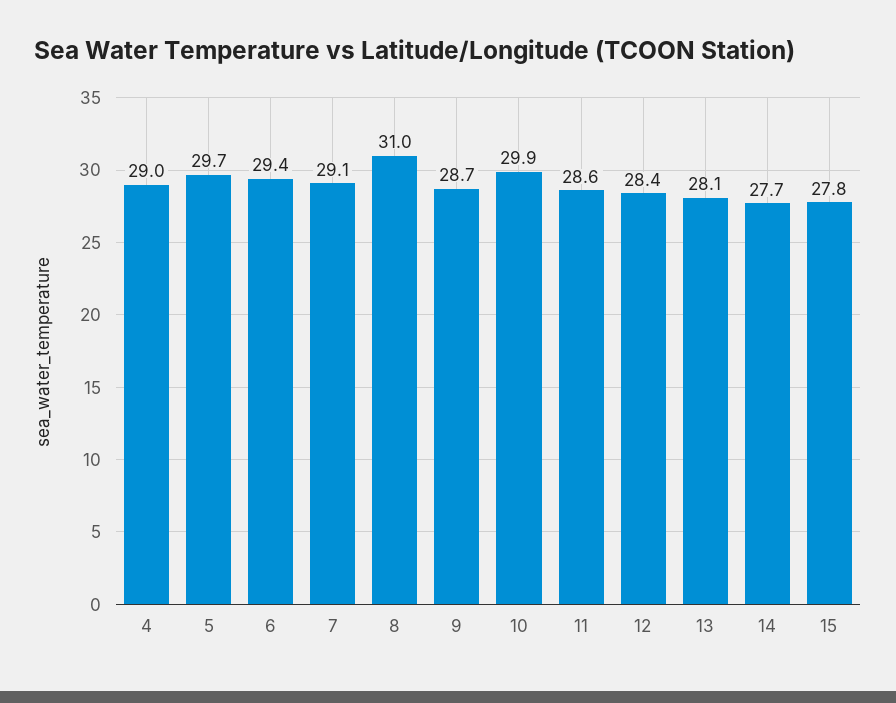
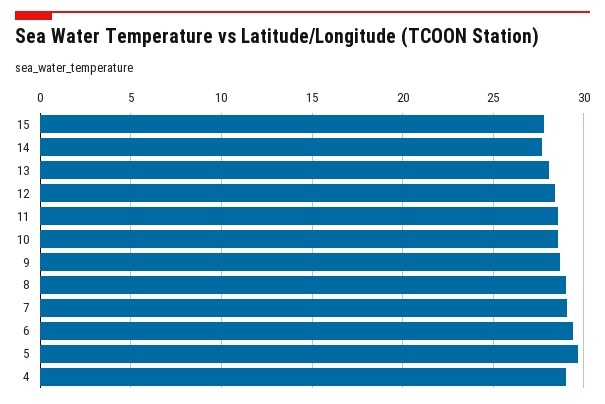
  {
    "4": 29,
    "5": 29.7,
    "6": 29.4,
    "7": 29.1,
-   "8": 31,
+   "8": 29,
    "9": 28.7,
-   "10": 29.9,
+   "10": 28.5,
    "11": 28.6,
    "12": 28.4,
    "13": 28.1,
    "14": 27.7,
    "15": 27.8
  }

